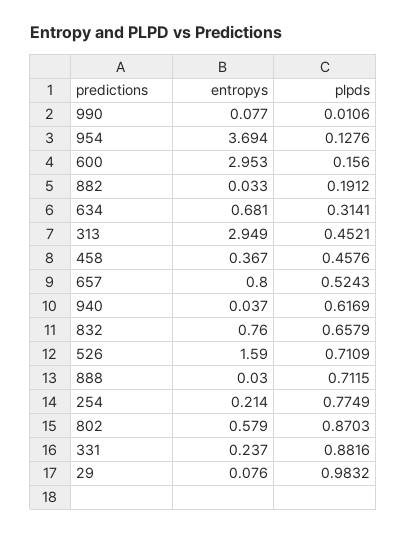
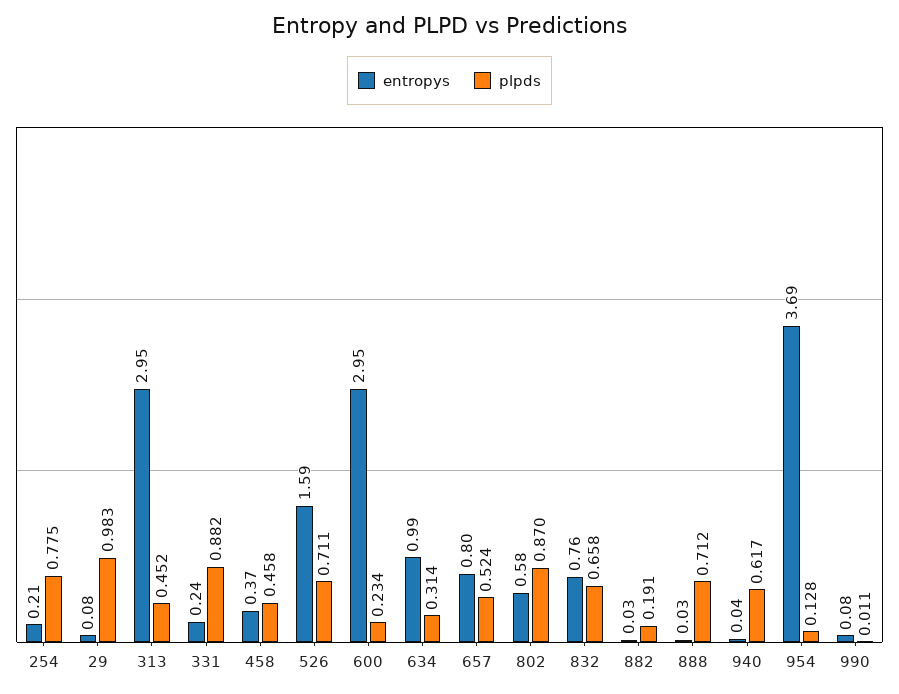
  {
    "entropys": {
      "990": 0.077,
      "954": 3.694,
      "600": 2.953,
      "882": 0.033,
-     "634": 0.681,
+     "634": 0.99,
      "313": 2.949,
      "458": 0.367,
      "657": 0.8,
      "940": 0.037,
      "832": 0.76,
      "526": 1.59,
      "888": 0.03,
      "254": 0.214,
      "802": 0.579,
      "331": 0.237,
      "29": 0.076
    },
    "plpds": {
      "990": 0.0106,
      "954": 0.1276,
-     "600": 0.156,
+     "600": 0.234,
      "882": 0.1912,
      "634": 0.3141,
      "313": 0.4521,
      "458": 0.4576,
      "657": 0.5243,
      "940": 0.6169,
      "832": 0.6579,
      "526": 0.7109,
      "888": 0.7115,
      "254": 0.7749,
      "802": 0.8703,
      "331": 0.8816,
      "29": 0.9832
    }
  }

